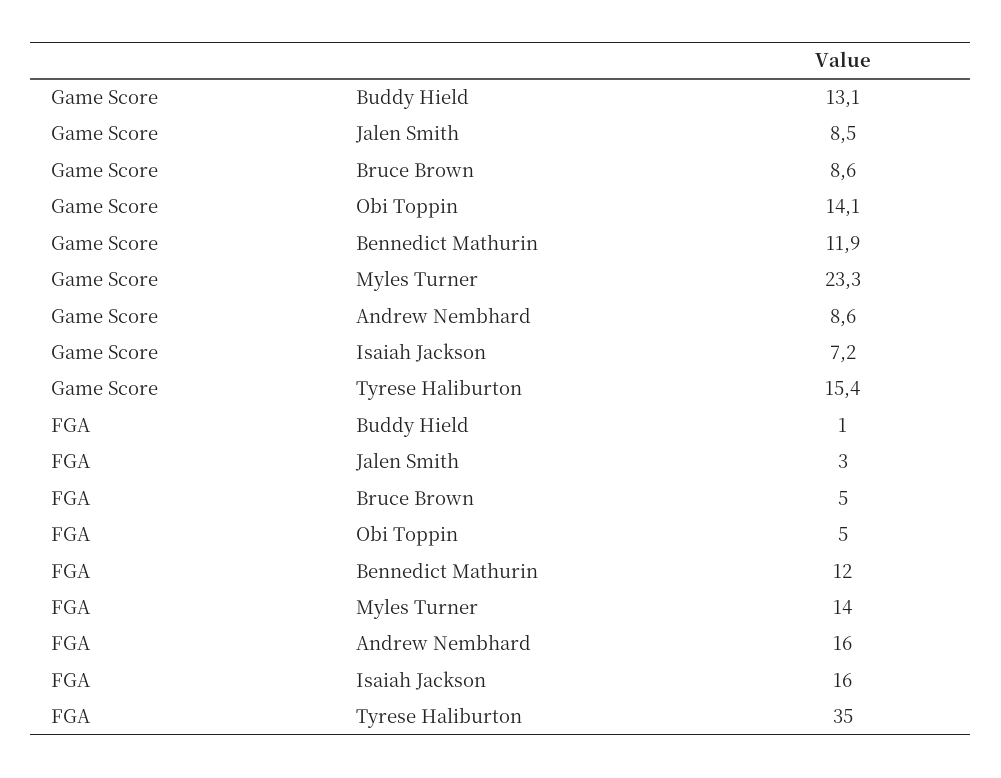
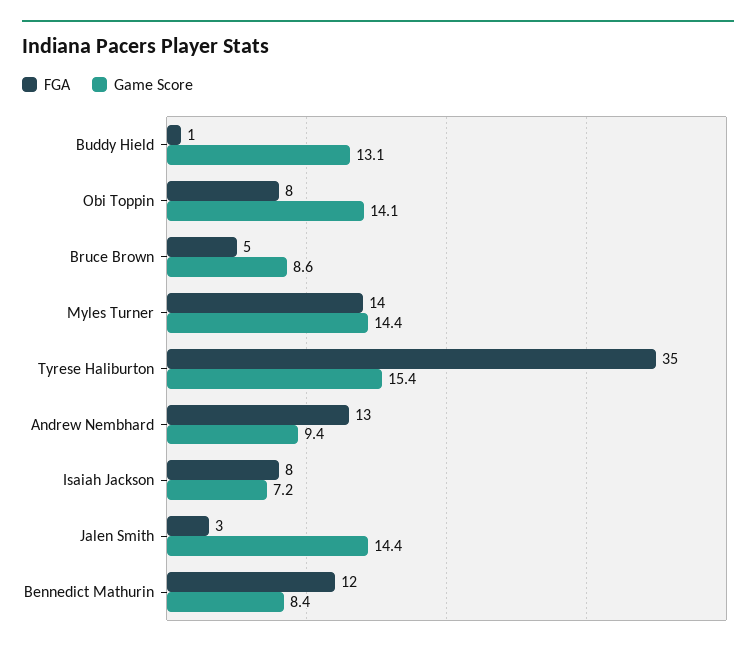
  {
    "Game Score": {
      "Buddy Hield": 13.1,
-     "Jalen Smith": 8.5,
+     "Jalen Smith": 14.4,
      "Bruce Brown": 8.6,
      "Obi Toppin": 14.1,
-     "Bennedict Mathurin": 11.9,
+     "Bennedict Mathurin": 8.4,
-     "Myles Turner": 23.3,
+     "Myles Turner": 14.4,
-     "Andrew Nembhard": 8.6,
+     "Andrew Nembhard": 9.4,
      "Isaiah Jackson": 7.2,
      "Tyrese Haliburton": 15.4
    },
    "FGA": {
      "Buddy Hield": 1,
      "Jalen Smith": 3,
      "Bruce Brown": 5,
-     "Obi Toppin": 5,
+     "Obi Toppin": 8,
      "Bennedict Mathurin": 12,
      "Myles Turner": 14,
-     "Andrew Nembhard": 16,
+     "Andrew Nembhard": 13,
-     "Isaiah Jackson": 16,
+     "Isaiah Jackson": 8,
      "Tyrese Haliburton": 35
    }
  }

